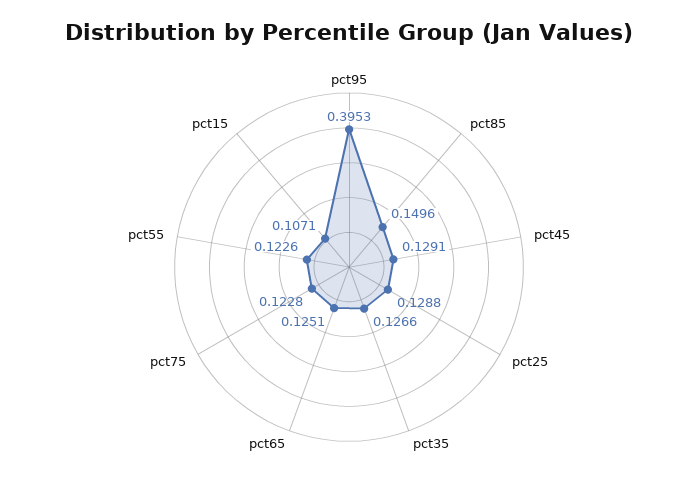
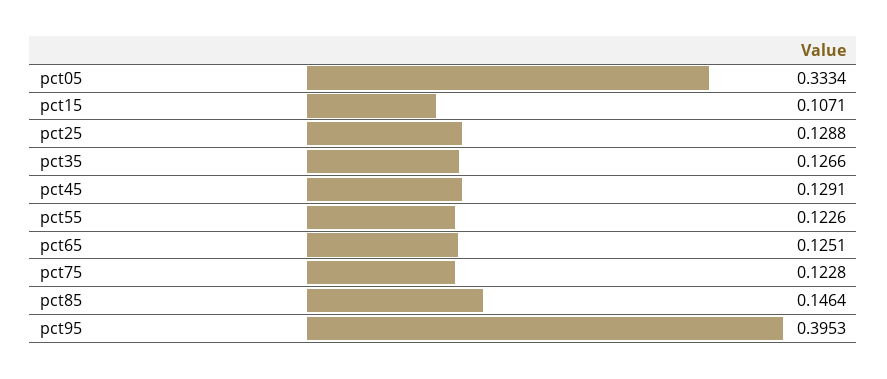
  {
    "pct95": 0.3953,
-   "pct85": 0.1496,
+   "pct85": 0.1464,
    "pct45": 0.1291,
    "pct25": 0.1288,
    "pct35": 0.1266,
    "pct65": 0.1251,
    "pct75": 0.1228,
    "pct55": 0.1226,
-   "pct15": 0.1071
+   "pct15": 0.1071,
+   "pct05": 0.3334
  }

